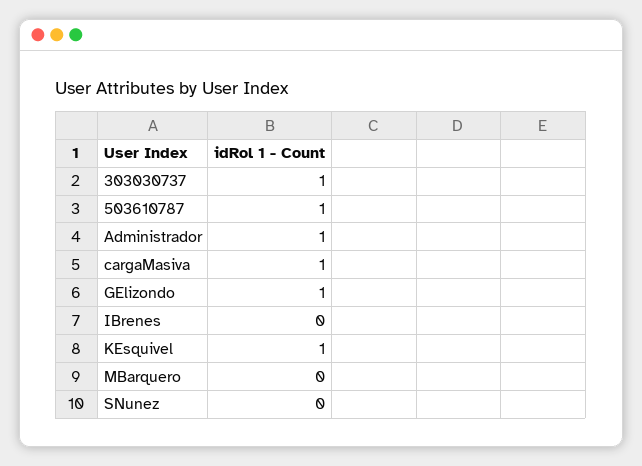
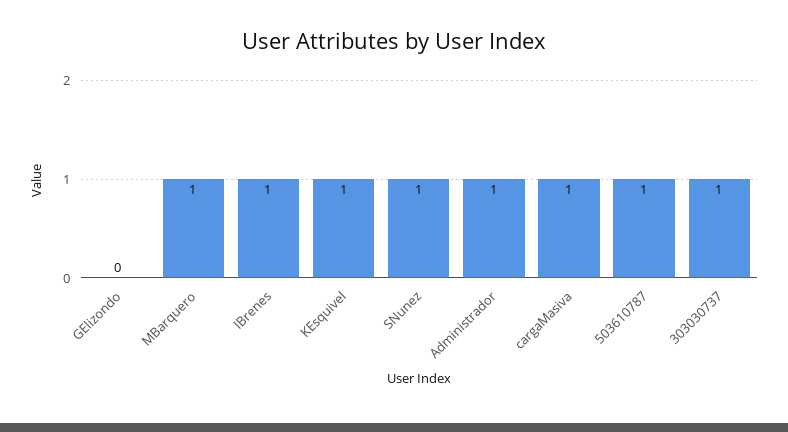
  {
    "303030737": 1,
    "503610787": 1,
    "Administrador": 1,
    "cargaMasiva": 1,
-   "GElizondo": 1,
+   "GElizondo": 0,
-   "IBrenes": 0,
+   "IBrenes": 1,
    "KEsquivel": 1,
-   "MBarquero": 0,
+   "MBarquero": 1,
-   "SNunez": 0
+   "SNunez": 1
  }

